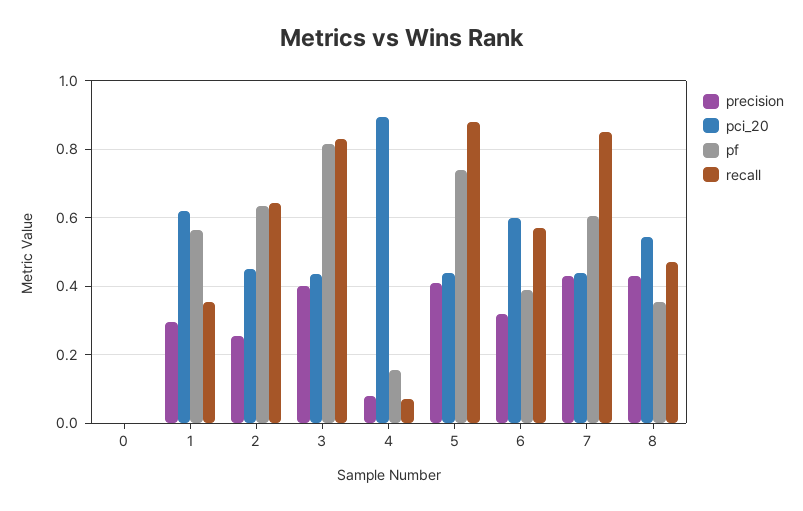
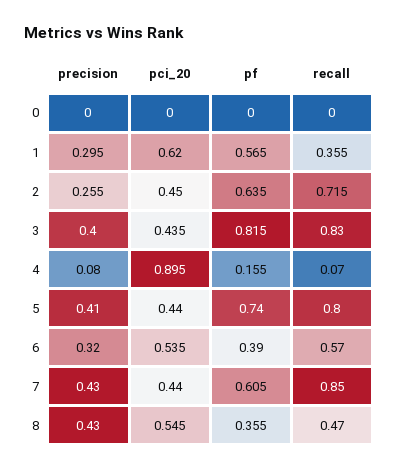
  {
    "precision": {
      "0": 0,
      "1": 0.295,
      "2": 0.255,
      "3": 0.4,
      "4": 0.08,
      "5": 0.41,
      "6": 0.32,
      "7": 0.43,
      "8": 0.43
    },
    "pci_20": {
      "0": 0,
      "1": 0.62,
      "2": 0.45,
      "3": 0.435,
      "4": 0.895,
      "5": 0.44,
-     "6": 0.6,
+     "6": 0.535,
      "7": 0.44,
      "8": 0.545
    },
    "pf": {
      "0": 0,
      "1": 0.565,
      "2": 0.635,
      "3": 0.815,
      "4": 0.155,
      "5": 0.74,
      "6": 0.39,
      "7": 0.605,
      "8": 0.355
    },
    "recall": {
      "0": 0,
      "1": 0.355,
-     "2": 0.64,
+     "2": 0.715,
      "3": 0.83,
      "4": 0.07,
-     "5": 0.88,
+     "5": 0.8,
      "6": 0.57,
      "7": 0.85,
      "8": 0.47
    }
  }

